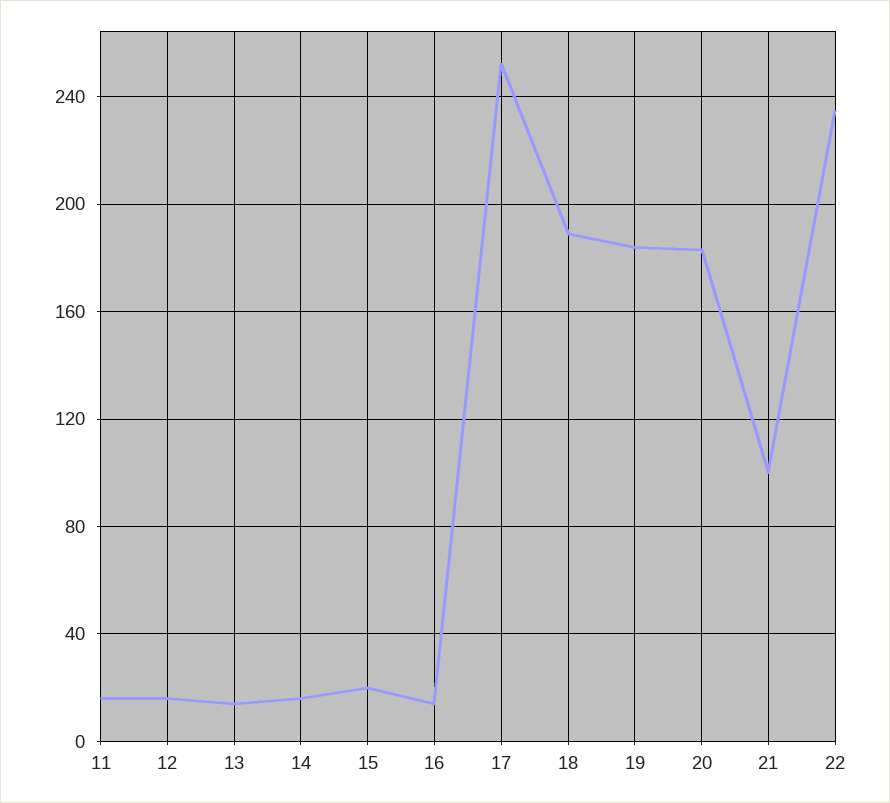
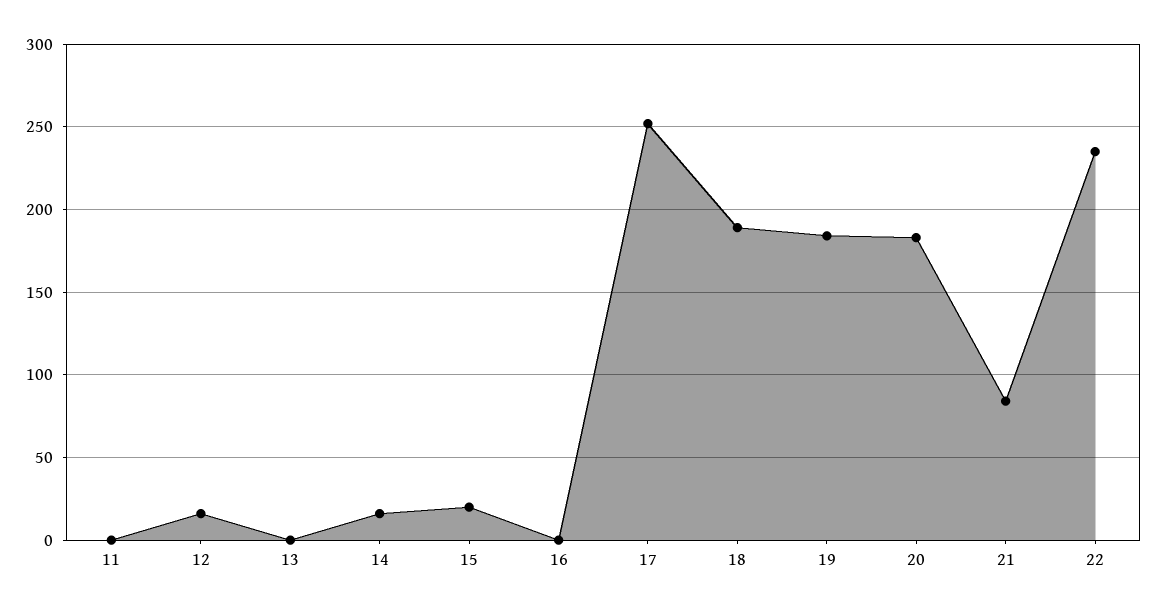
  {
-   "11": 15,
+   "11": 0,
    "12": 15,
-   "13": 15,
+   "13": 0,
    "14": 15,
    "15": 20,
-   "16": 15,
+   "16": 0,
    "17": 250,
    "18": 190,
    "19": 185,
    "20": 185,
-   "21": 100,
+   "21": 85,
    "22": 235
  }

